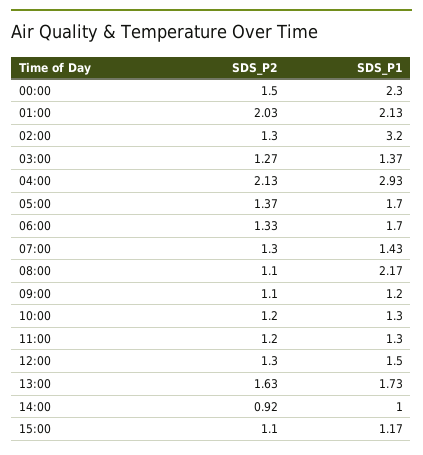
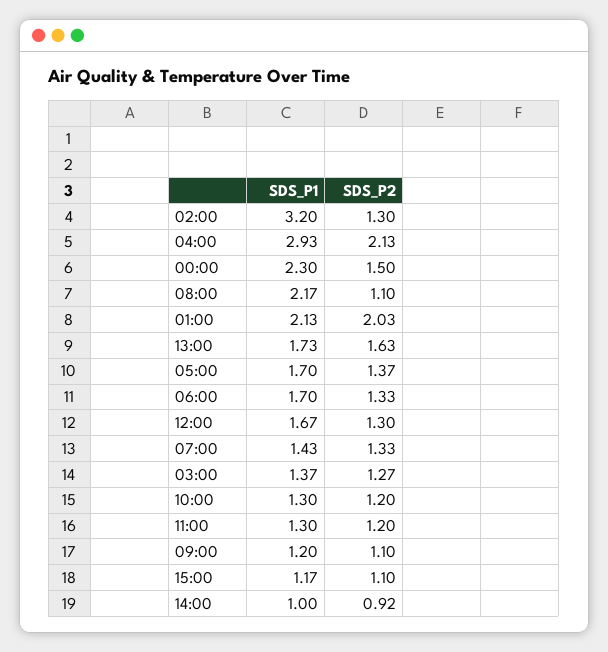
  {
    "SDS_P2": {
      "00:00": 1.5,
      "01:00": 2.03,
      "02:00": 1.3,
      "03:00": 1.27,
      "04:00": 2.13,
      "05:00": 1.37,
      "06:00": 1.33,
-     "07:00": 1.3,
+     "07:00": 1.33,
      "08:00": 1.1,
      "09:00": 1.1,
      "10:00": 1.2,
      "11:00": 1.2,
      "12:00": 1.3,
      "13:00": 1.63,
      "14:00": 0.92,
      "15:00": 1.1
    },
    "SDS_P1": {
      "00:00": 2.3,
      "01:00": 2.13,
      "02:00": 3.2,
      "03:00": 1.37,
      "04:00": 2.93,
      "05:00": 1.7,
      "06:00": 1.7,
      "07:00": 1.43,
      "08:00": 2.17,
      "09:00": 1.2,
      "10:00": 1.3,
      "11:00": 1.3,
-     "12:00": 1.5,
+     "12:00": 1.67,
      "13:00": 1.73,
      "14:00": 1,
      "15:00": 1.17
    }
  }

